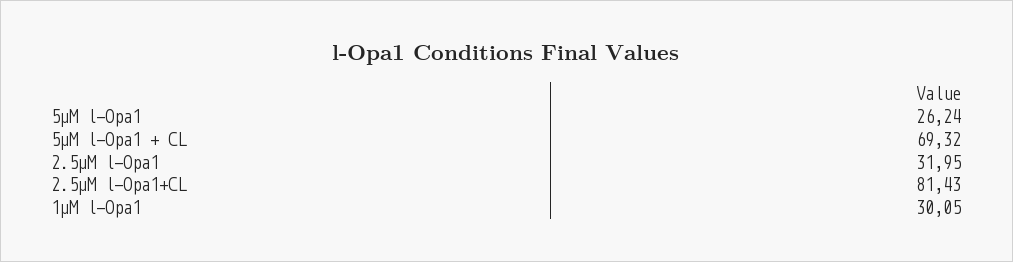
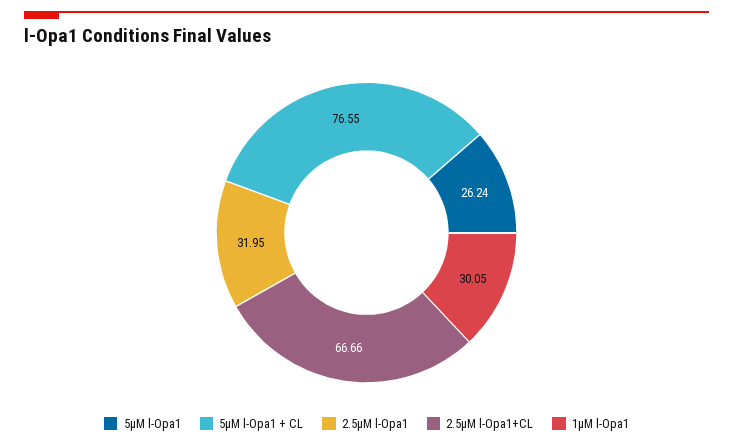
  {
    "5μM l-Opa1": 26.24,
-   "5μM l-Opa1 + CL": 69.32,
+   "5μM l-Opa1 + CL": 76.55,
    "2.5μM l-Opa1": 31.95,
-   "2.5μM l-Opa1+CL": 81.43,
+   "2.5μM l-Opa1+CL": 66.66,
    "1μM l-Opa1": 30.05
  }

